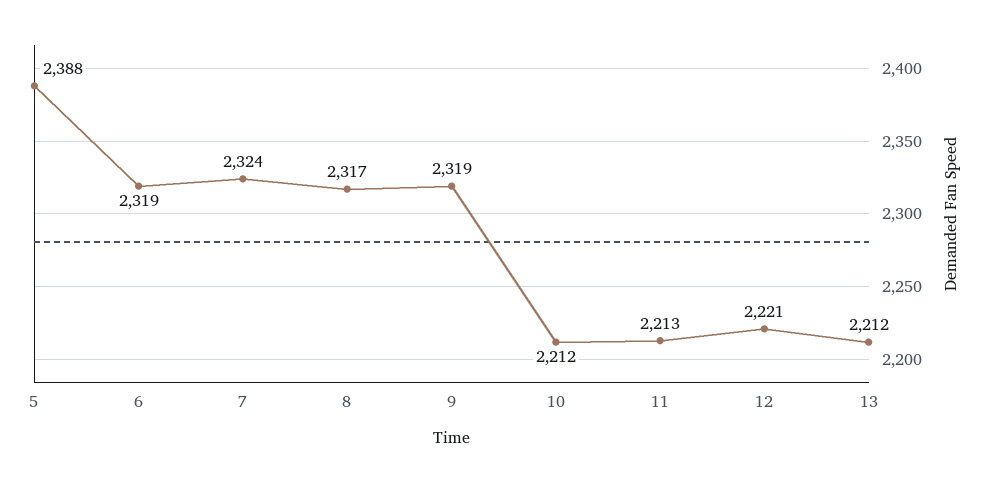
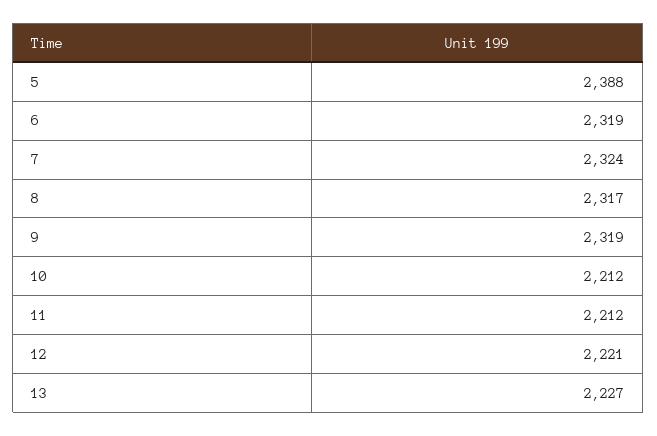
  {
    "5": 2388,
    "6": 2319,
    "7": 2324,
    "8": 2317,
    "9": 2319,
    "10": 2212,
-   "11": 2213,
+   "11": 2212,
    "12": 2221,
-   "13": 2212
+   "13": 2227
  }

